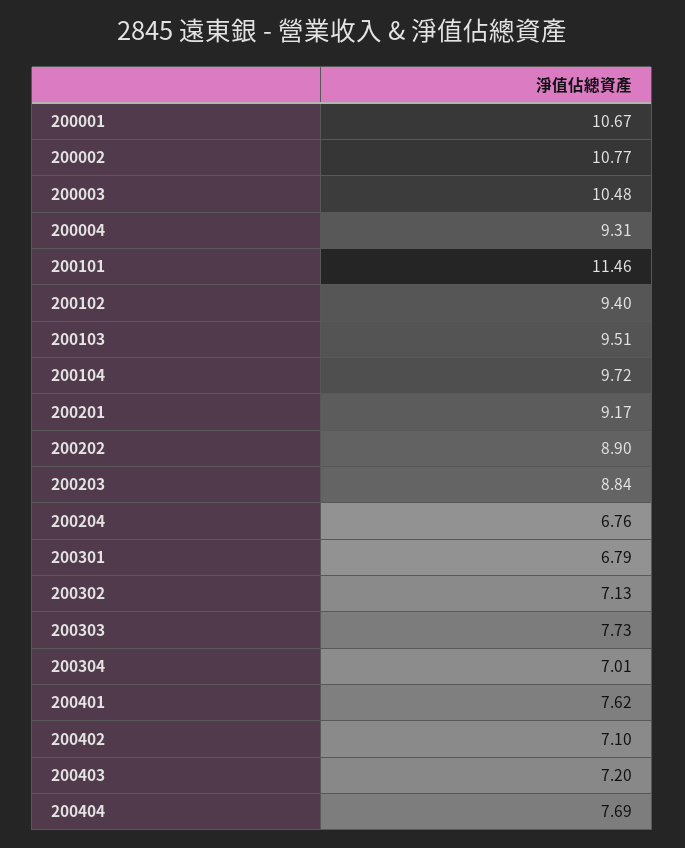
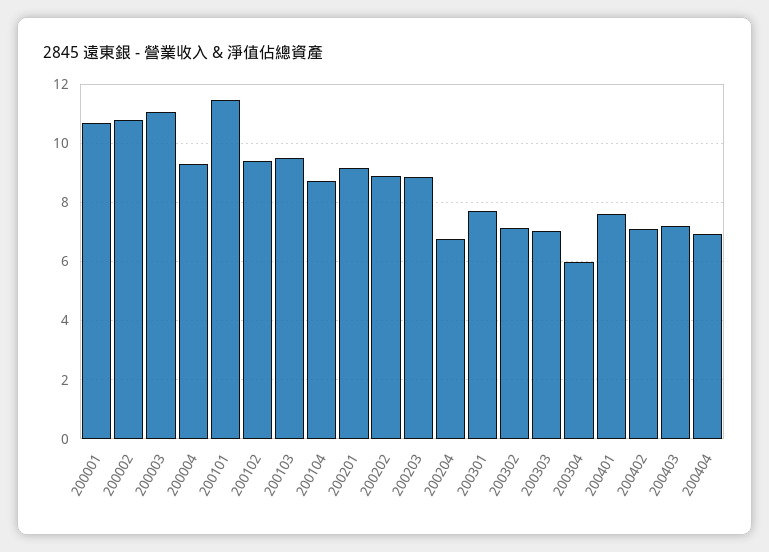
  {
    "200001": 10.67,
    "200002": 10.77,
-   "200003": 10.48,
+   "200003": 11,
    "200004": 9.31,
    "200101": 11.46,
    "200102": 9.4,
    "200103": 9.51,
-   "200104": 9.72,
+   "200104": 8.75,
    "200201": 9.17,
    "200202": 8.9,
    "200203": 8.84,
    "200204": 6.76,
-   "200301": 6.79,
+   "200301": 7.75,
    "200302": 7.13,
-   "200303": 7.73,
+   "200303": 7,
-   "200304": 7.01,
+   "200304": 6,
    "200401": 7.62,
    "200402": 7.1,
    "200403": 7.2,
-   "200404": 7.69
+   "200404": 7
  }

